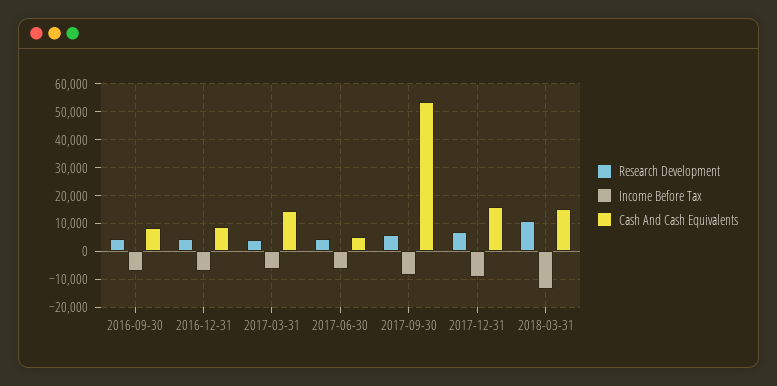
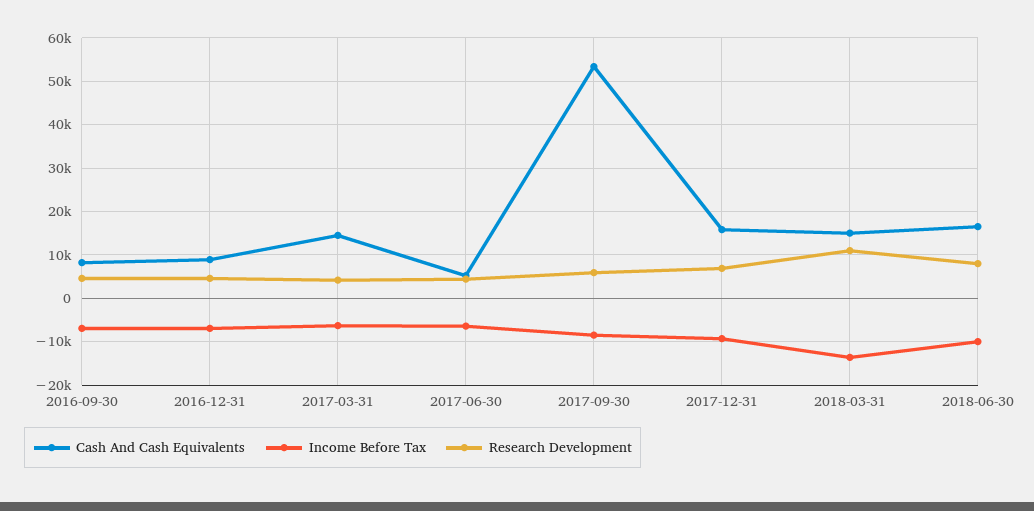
  {
    "Research Development": {
      "2016-09-30": 4000,
      "2016-12-31": 4000,
      "2017-03-31": 4000,
      "2017-06-30": 4000,
      "2017-09-30": 6000,
      "2017-12-31": 6000,
-     "2018-03-31": 12000
+     "2018-03-31": 12000,
+     "2018-06-30": 8000
    },
    "Income Before Tax": {
      "2016-09-30": -6000,
      "2016-12-31": -6000,
      "2017-03-31": -6000,
      "2017-06-30": -6000,
      "2017-09-30": -8000,
      "2017-12-31": -10000,
-     "2018-03-31": -14000
+     "2018-03-31": -14000,
+     "2018-06-30": -10000
    },
    "Cash And Cash Equivalents": {
      "2016-09-30": 8000,
      "2016-12-31": 8000,
      "2017-03-31": 14000,
      "2017-06-30": 6000,
      "2017-09-30": 54000,
      "2017-12-31": 16000,
-     "2018-03-31": 16000
+     "2018-03-31": 16000,
+     "2018-06-30": 16000
    }
  }

